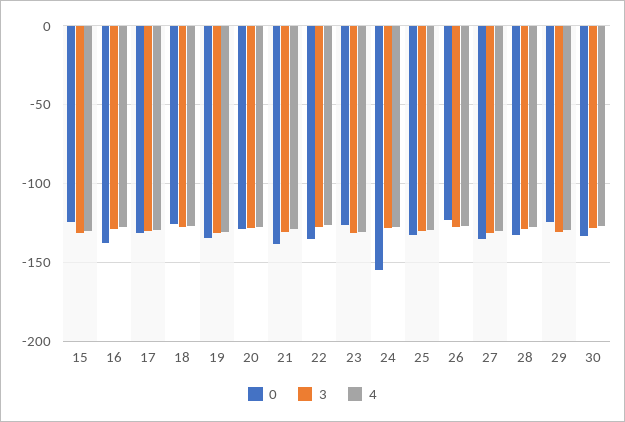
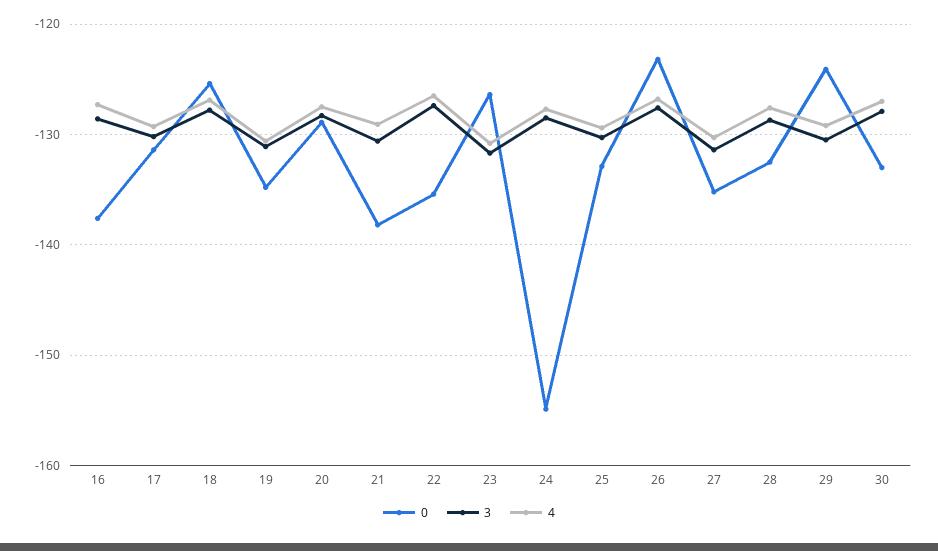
  {
    "0": {
-     "15": -125,
      "16": -138,
      "17": -131,
      "18": -125,
      "19": -135,
      "20": -129,
      "21": -138,
      "22": -135,
      "23": -126,
      "24": -155,
      "25": -133,
      "26": -123,
      "27": -135,
      "28": -133,
      "29": -124,
      "30": -133
    },
    "3": {
-     "15": -130,
      "16": -129,
      "17": -130,
      "18": -128,
      "19": -131,
      "20": -128,
      "21": -131,
      "22": -127,
      "23": -132,
      "24": -129,
      "25": -130,
      "26": -128,
      "27": -131,
      "28": -129,
      "29": -131,
      "30": -128
    },
    "4": {
-     "15": -130,
      "16": -127,
      "17": -129,
      "18": -127,
      "19": -131,
      "20": -128,
      "21": -129,
      "22": -127,
      "23": -131,
      "24": -128,
      "25": -129,
      "26": -127,
      "27": -130,
      "28": -128,
      "29": -129,
      "30": -127
    }
  }

